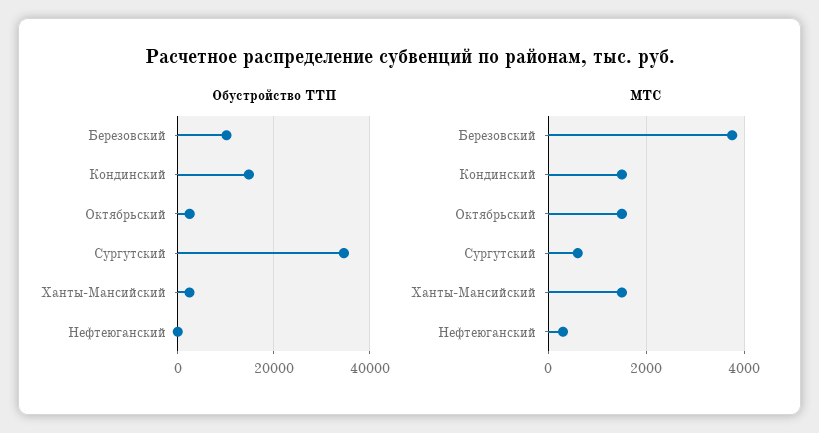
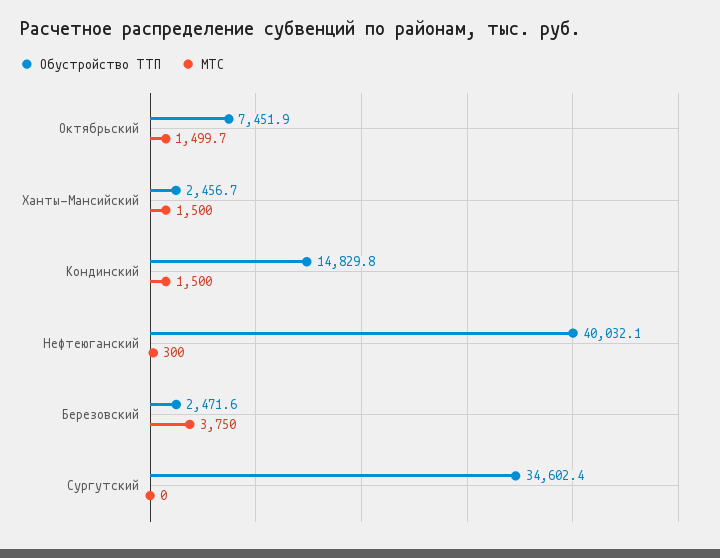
  {
    "Обустройство ТТП": {
-     "Березовский": 10000,
+     "Березовский": 2471.6,
      "Кондинский": 14829.8,
-     "Октябрьский": 2000,
+     "Октябрьский": 7451.9,
      "Сургутский": 34602.4,
      "Ханты-Мансийский": 2456.7,
-     "Нефтеюганский": 0
+     "Нефтеюганский": 40032.1
    },
    "МТС": {
      "Березовский": 3750,
      "Кондинский": 1500,
      "Октябрьский": 1499.7,
-     "Сургутский": 600,
+     "Сургутский": 0,
      "Ханты-Мансийский": 1500,
      "Нефтеюганский": 300
    }
  }

